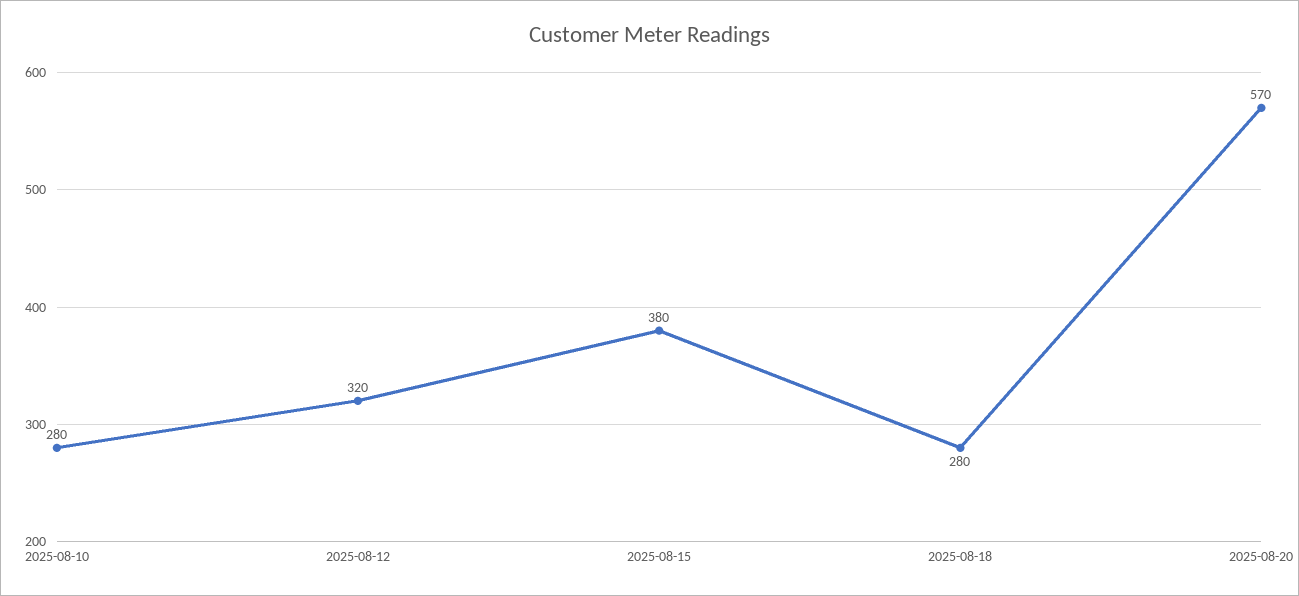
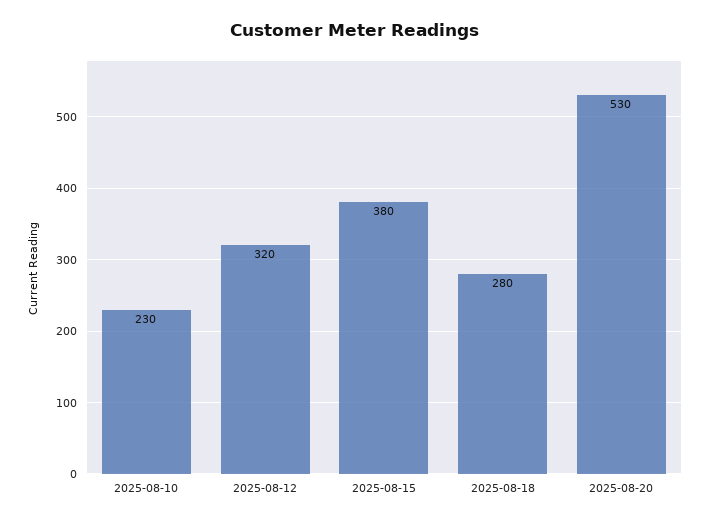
  {
-   "2025-08-10": 280,
+   "2025-08-10": 230,
    "2025-08-12": 320,
    "2025-08-15": 380,
    "2025-08-18": 280,
-   "2025-08-20": 570
+   "2025-08-20": 530
  }

